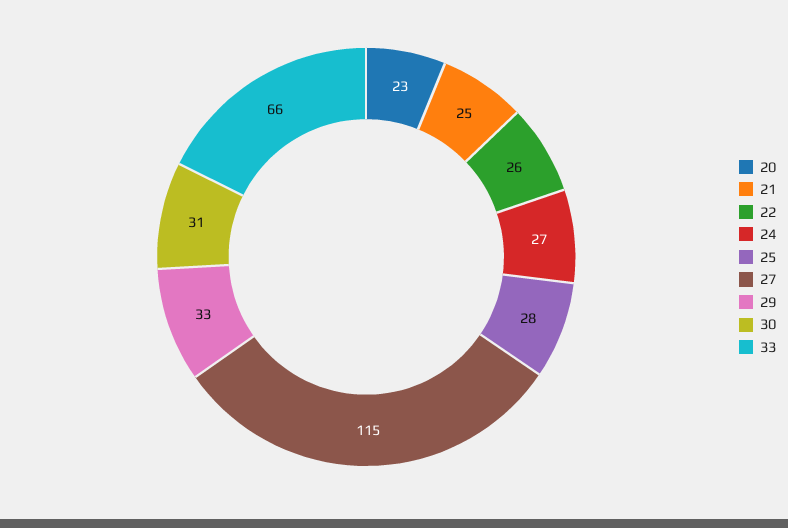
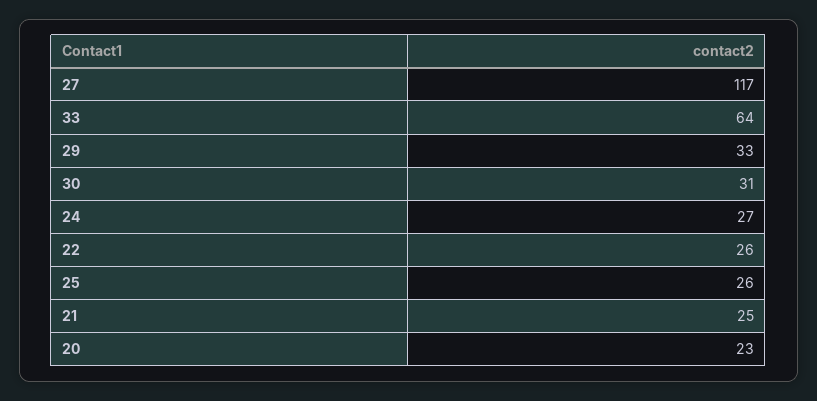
  {
    "20": 23,
    "21": 25,
    "22": 26,
    "24": 27,
-   "25": 28,
+   "25": 26,
-   "27": 115,
+   "27": 117,
    "29": 33,
    "30": 31,
-   "33": 66
+   "33": 64
  }

